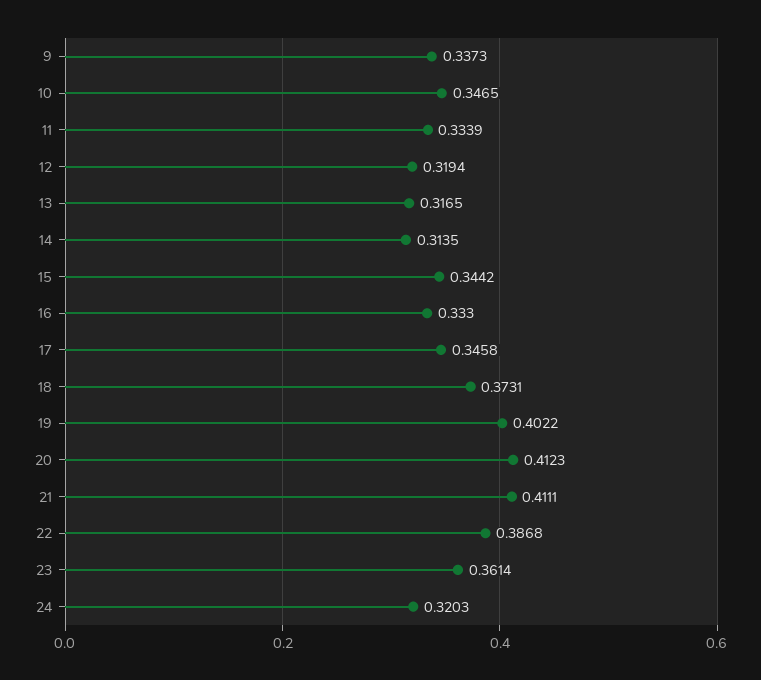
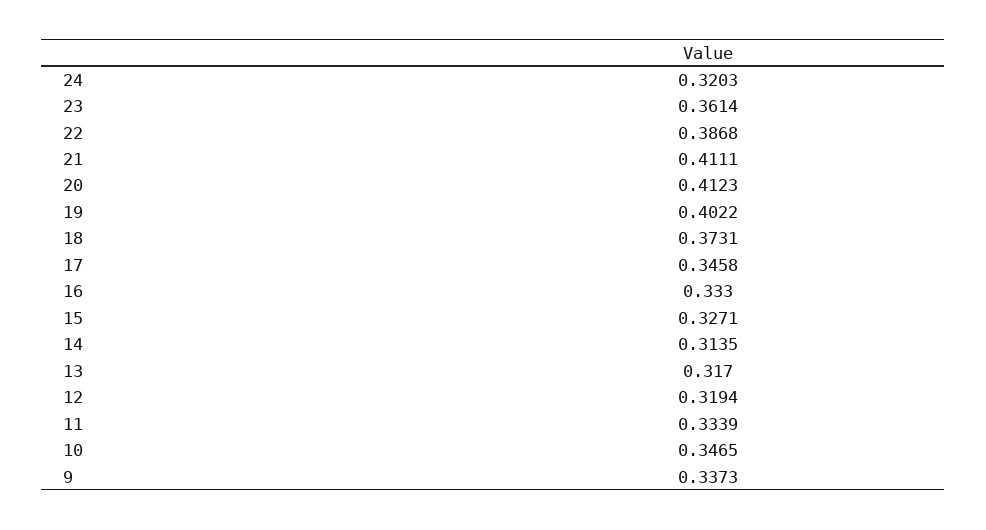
  {
    "9": 0.3373,
    "10": 0.3465,
    "11": 0.3339,
    "12": 0.3194,
-   "13": 0.3165,
+   "13": 0.317,
    "14": 0.3135,
-   "15": 0.3442,
+   "15": 0.3271,
    "16": 0.333,
    "17": 0.3458,
    "18": 0.3731,
    "19": 0.4022,
    "20": 0.4123,
    "21": 0.4111,
    "22": 0.3868,
    "23": 0.3614,
    "24": 0.3203
  }

